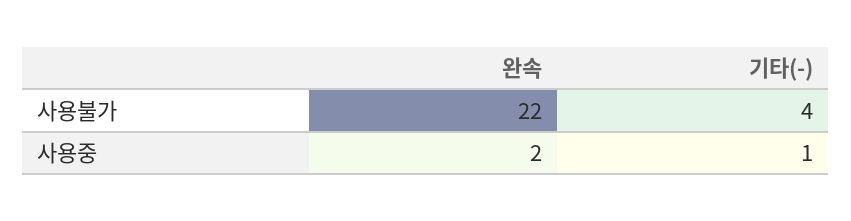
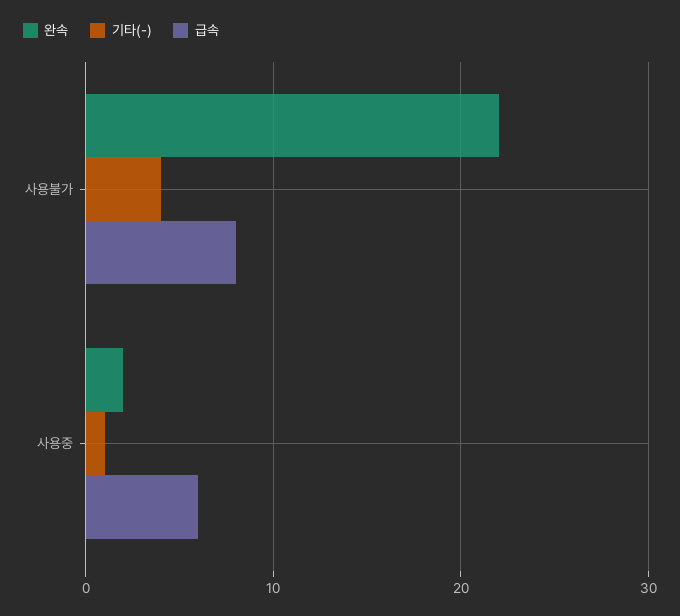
  {
    "완속": {
      "사용불가": 22,
      "사용중": 2
    },
    "기타(-)": {
      "사용불가": 4,
      "사용중": 1
-   }
+   },
+   "급속": {
+     "사용불가": 8,
+     "사용중": 6
+   }
  }

